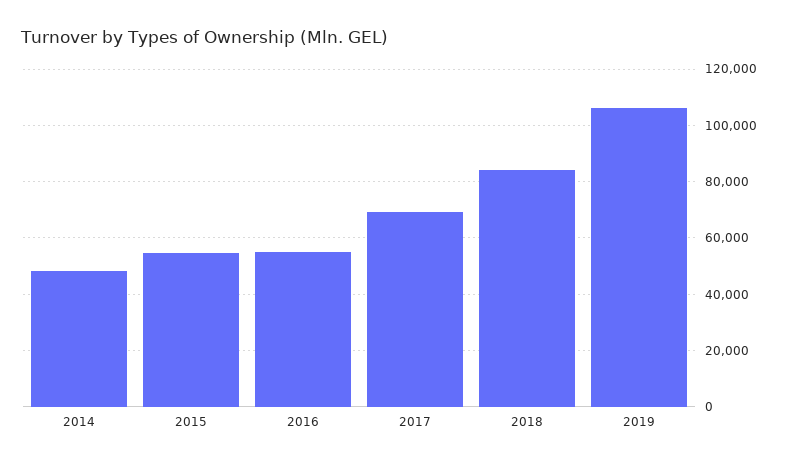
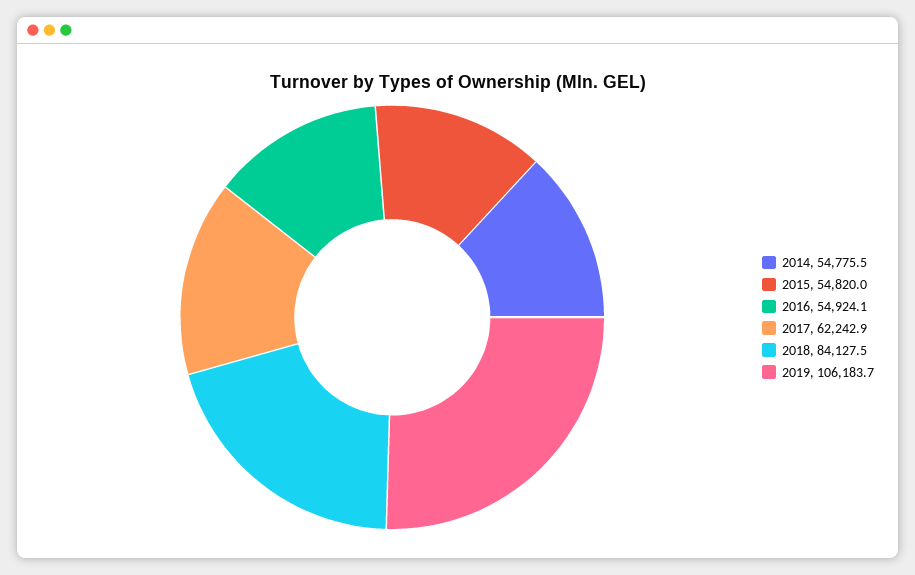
  {
-   "2014": 47500,
+   "2014": 54775.5,
    "2015": 54820,
    "2016": 54924.1,
-   "2017": 70000,
+   "2017": 62242.9,
    "2018": 84127.5,
    "2019": 106183.7
  }

